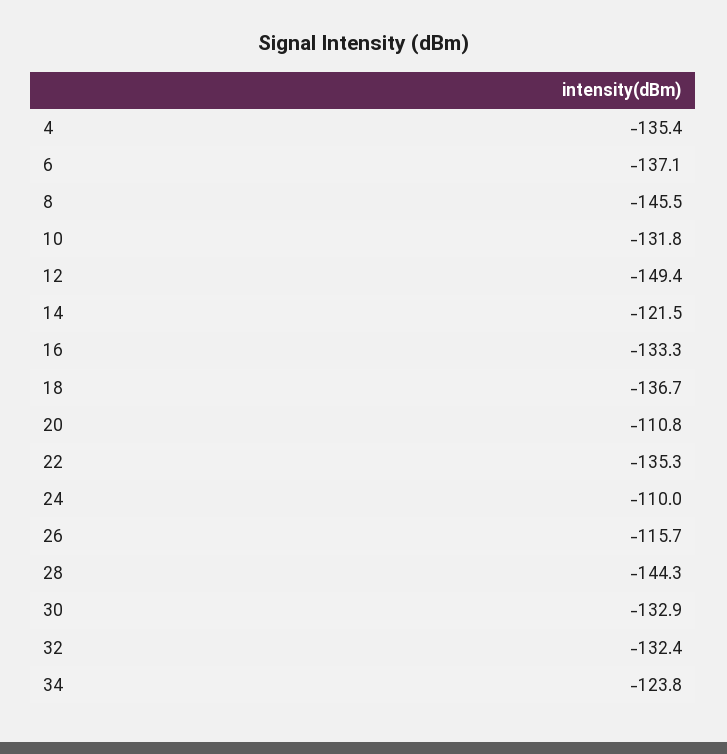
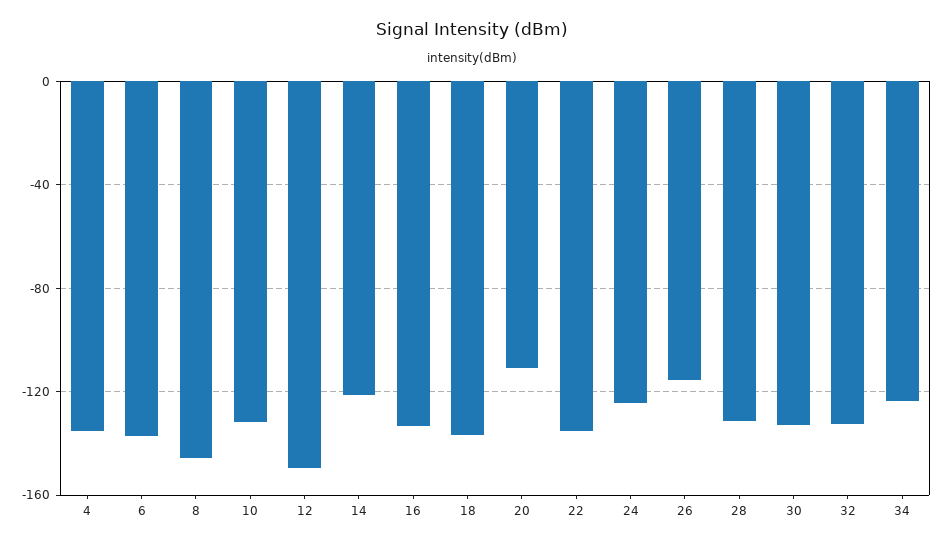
  {
    "4": -135.4,
    "6": -137.1,
    "8": -145.5,
    "10": -131.8,
    "12": -149.4,
    "14": -121.5,
    "16": -133.3,
    "18": -136.7,
    "20": -110.8,
    "22": -135.3,
-   "24": -110,
+   "24": -125,
    "26": -115.7,
-   "28": -144.3,
+   "28": -130,
    "30": -132.9,
    "32": -132.4,
    "34": -123.8
  }

